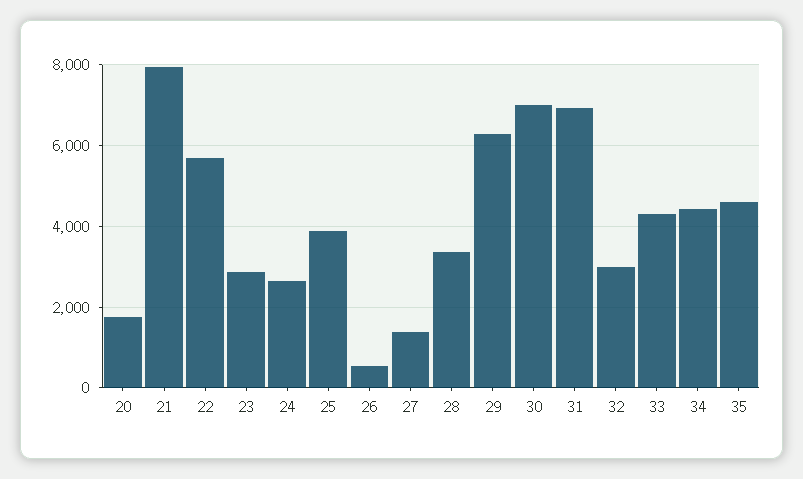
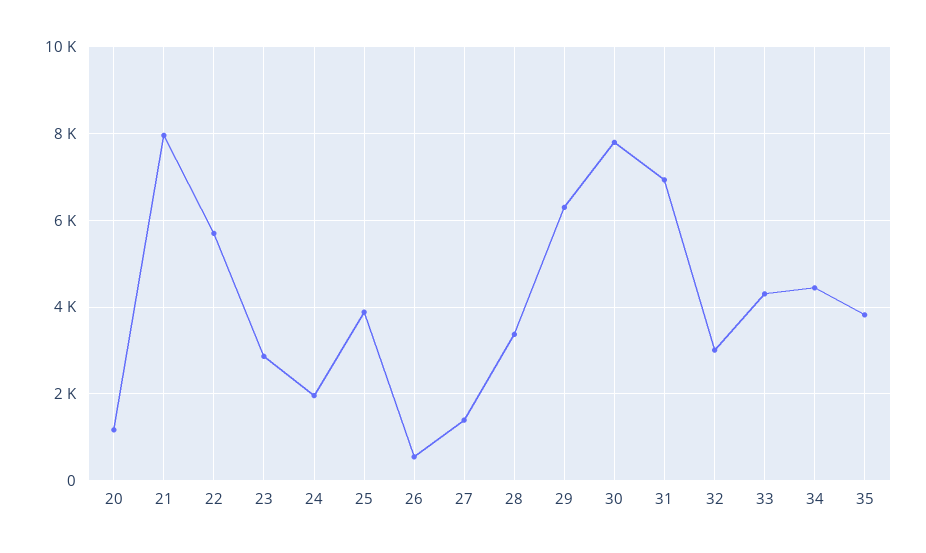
  {
-   "20": 1800,
+   "20": 1200,
    "21": 8000,
    "22": 5600,
    "23": 2800,
-   "24": 2600,
+   "24": 2000,
    "25": 3800,
    "26": 600,
    "27": 1400,
    "28": 3400,
    "29": 6400,
-   "30": 7000,
+   "30": 7800,
    "31": 7000,
    "32": 3000,
    "33": 4400,
    "34": 4400,
-   "35": 4600
+   "35": 3800
  }

